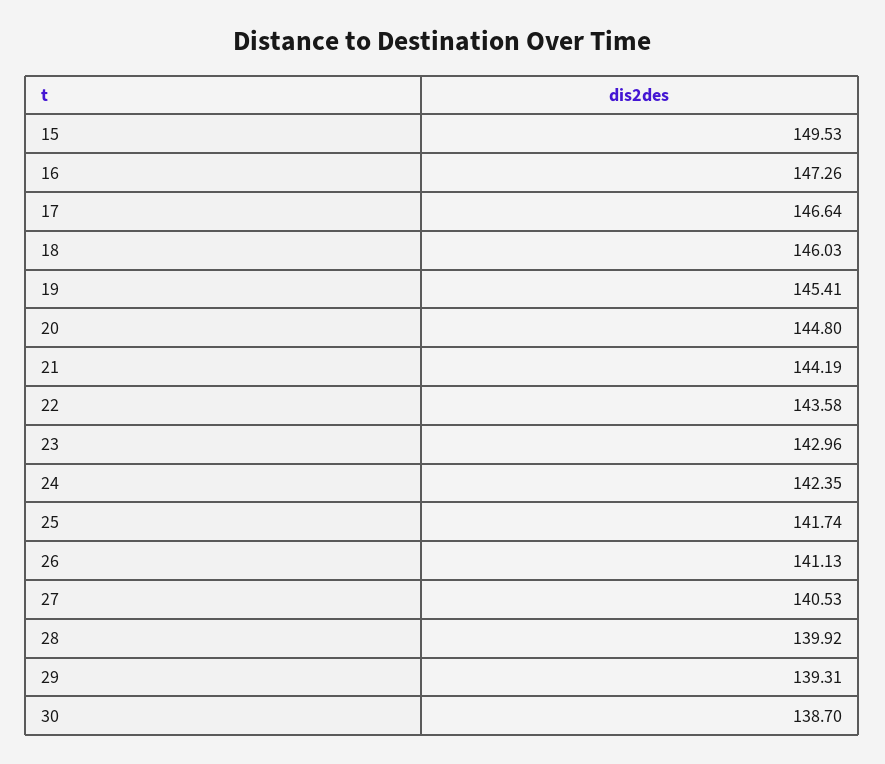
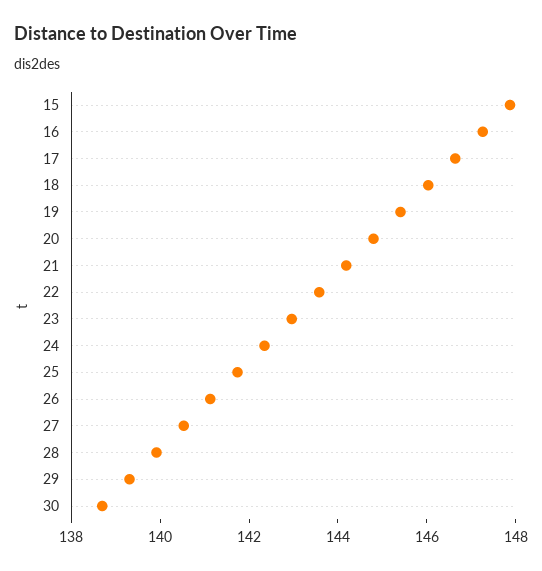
  {
-   "15": 149.53,
+   "15": 148,
    "16": 147.26,
    "17": 146.64,
    "18": 146.03,
    "19": 145.41,
    "20": 144.8,
    "21": 144.19,
    "22": 143.58,
    "23": 142.96,
    "24": 142.35,
    "25": 141.74,
    "26": 141.13,
    "27": 140.53,
    "28": 139.92,
    "29": 139.31,
    "30": 138.7
  }

